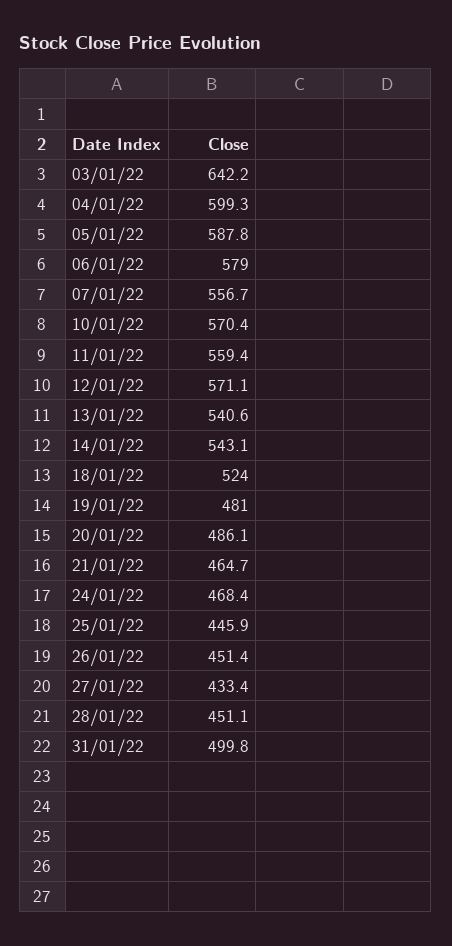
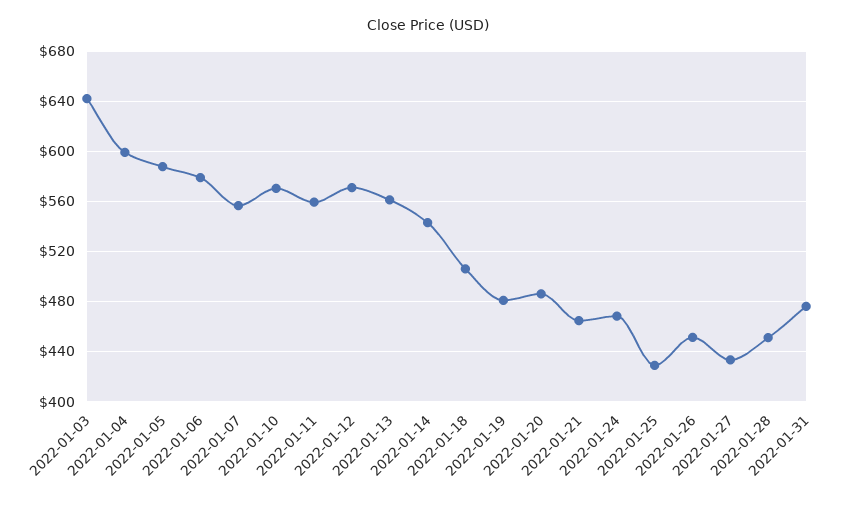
  {
    "03/01/22": 642.2,
    "04/01/22": 599.3,
    "05/01/22": 587.8,
    "06/01/22": 579,
    "07/01/22": 556.7,
    "10/01/22": 570.4,
    "11/01/22": 559.4,
    "12/01/22": 571.1,
-   "13/01/22": 540.6,
+   "13/01/22": 560,
    "14/01/22": 543.1,
-   "18/01/22": 524,
+   "18/01/22": 505,
    "19/01/22": 481,
    "20/01/22": 486.1,
    "21/01/22": 464.7,
    "24/01/22": 468.4,
-   "25/01/22": 445.9,
+   "25/01/22": 430,
    "26/01/22": 451.4,
    "27/01/22": 433.4,
    "28/01/22": 451.1,
-   "31/01/22": 499.8
+   "31/01/22": 475
  }

